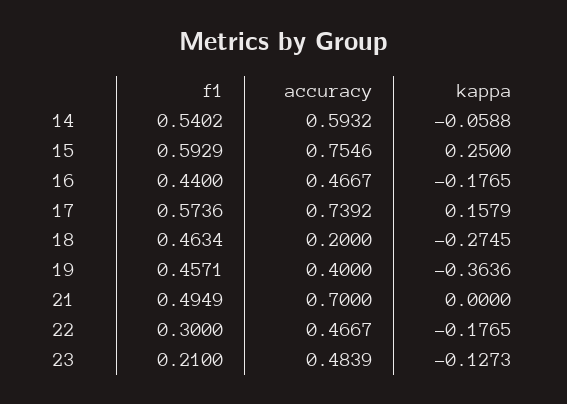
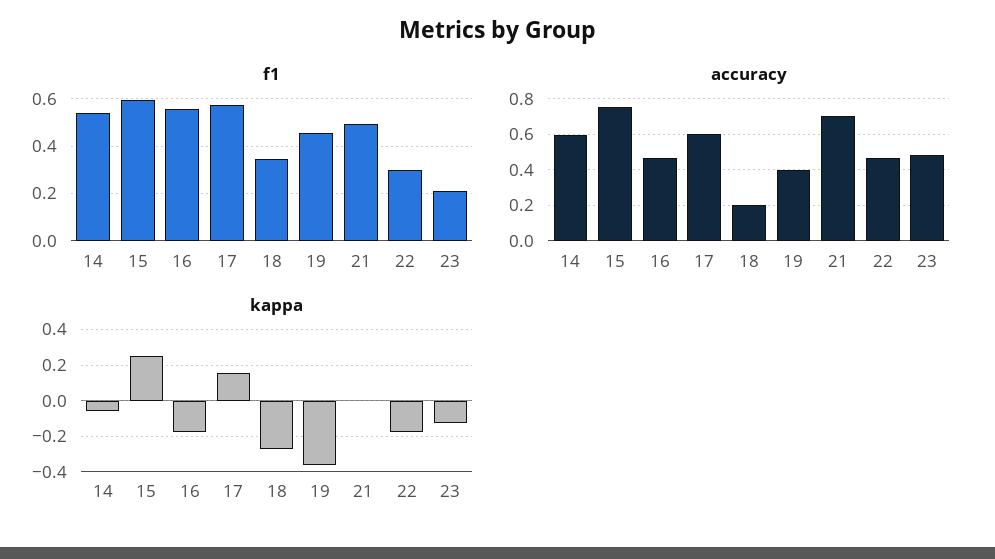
  {
    "f1": {
      "14": 0.5402,
      "15": 0.5929,
-     "16": 0.44,
+     "16": 0.55,
      "17": 0.5736,
-     "18": 0.4634,
+     "18": 0.35,
      "19": 0.4571,
      "21": 0.4949,
      "22": 0.3,
      "23": 0.21
    },
    "accuracy": {
      "14": 0.5932,
      "15": 0.7546,
      "16": 0.4667,
-     "17": 0.7392,
+     "17": 0.6,
      "18": 0.2,
      "19": 0.4,
      "21": 0.7,
      "22": 0.4667,
      "23": 0.4839
    },
    "kappa": {
      "14": -0.0588,
      "15": 0.25,
      "16": -0.1765,
      "17": 0.1579,
      "18": -0.2745,
      "19": -0.3636,
      "21": 0,
      "22": -0.1765,
      "23": -0.1273
    }
  }

